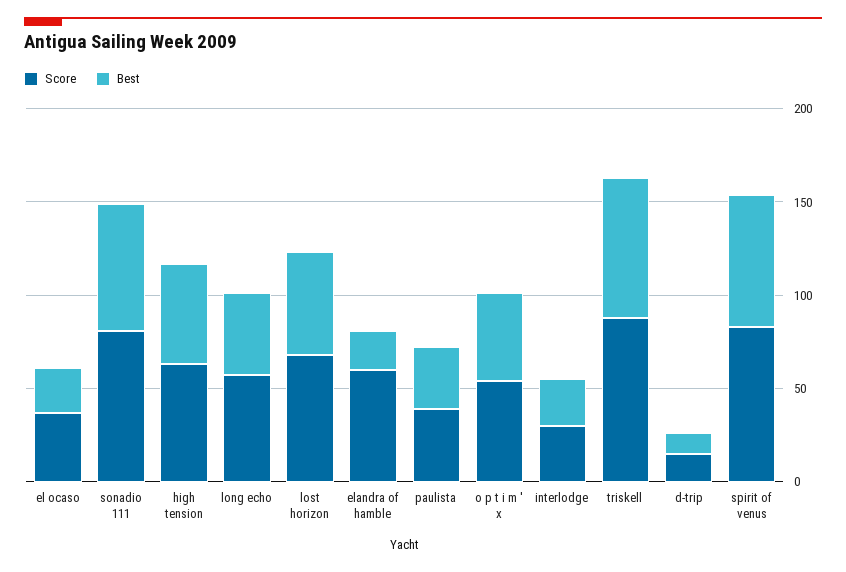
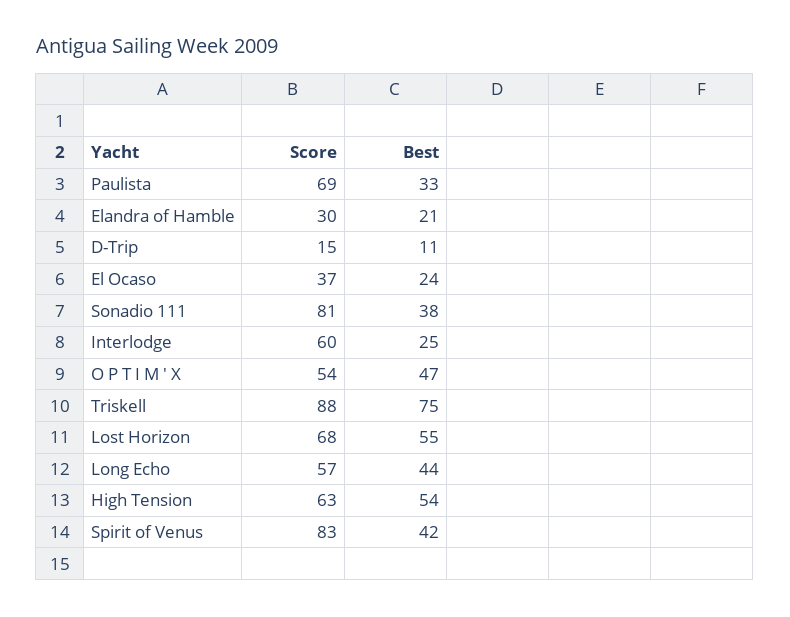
  {
    "Score": {
      "el ocaso": 37,
      "sonadio 111": 81,
      "high tension": 63,
      "long echo": 57,
      "lost horizon": 68,
-     "elandra of hamble": 60,
+     "elandra of hamble": 30,
-     "paulista": 40,
+     "paulista": 69,
      "o p t i m ' x": 54,
-     "interlodge": 30,
+     "interlodge": 60,
      "triskell": 88,
      "d-trip": 15,
      "spirit of venus": 83
    },
    "Best": {
      "el ocaso": 24,
-     "sonadio 111": 70,
+     "sonadio 111": 38,
      "high tension": 54,
      "long echo": 44,
      "lost horizon": 55,
      "elandra of hamble": 21,
      "paulista": 33,
      "o p t i m ' x": 47,
      "interlodge": 25,
      "triskell": 75,
      "d-trip": 11,
-     "spirit of venus": 70
+     "spirit of venus": 42
    }
  }

